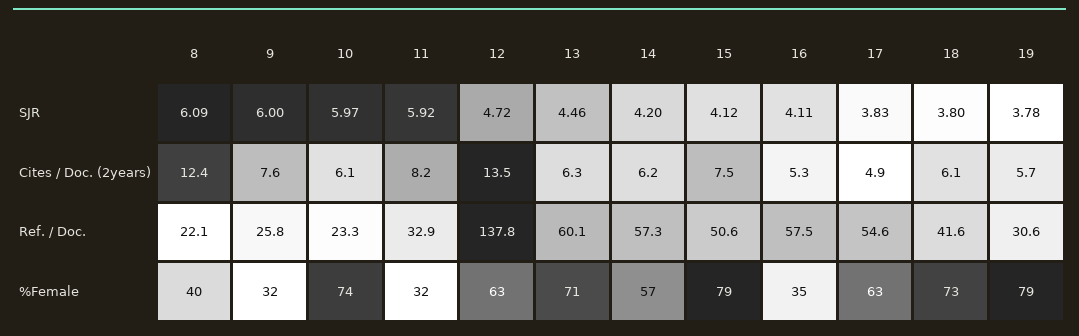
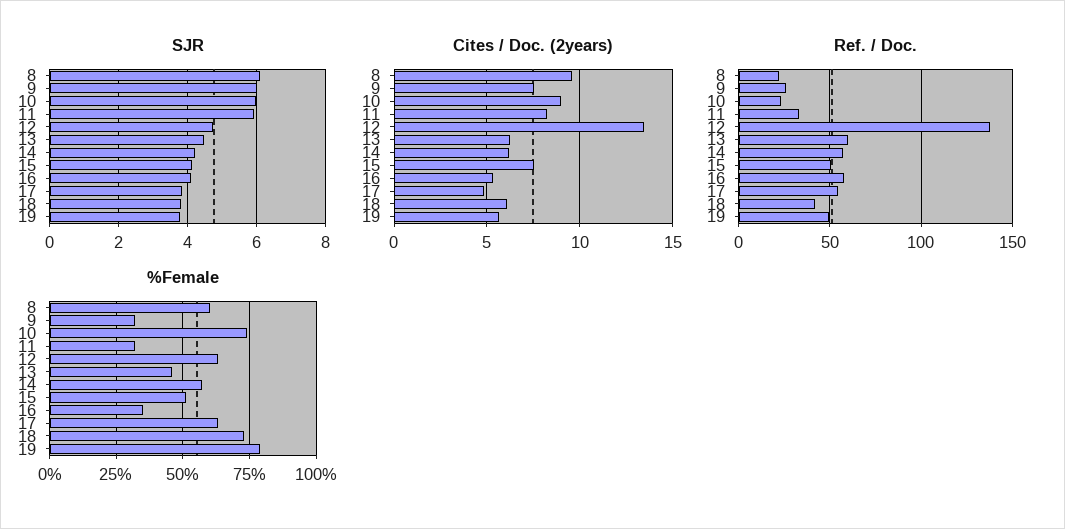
  {
    "SJR": {
      "8": 6.09,
      "9": 6,
      "10": 5.97,
      "11": 5.92,
      "12": 4.72,
      "13": 4.46,
      "14": 4.2,
      "15": 4.12,
      "16": 4.11,
      "17": 3.83,
      "18": 3.8,
      "19": 3.78
    },
    "Cites / Doc. (2years)": {
-     "8": 12.4,
+     "8": 9.5,
      "9": 7.6,
-     "10": 6.1,
+     "10": 9,
      "11": 8.2,
      "12": 13.5,
      "13": 6.3,
      "14": 6.2,
      "15": 7.5,
      "16": 5.3,
      "17": 4.9,
      "18": 6.1,
      "19": 5.7
    },
    "Ref. / Doc.": {
      "8": 22.1,
      "9": 25.8,
      "10": 23.3,
      "11": 32.9,
      "12": 137.8,
      "13": 60.1,
      "14": 57.3,
      "15": 50.6,
      "16": 57.5,
      "17": 54.6,
      "18": 41.6,
-     "19": 30.6
+     "19": 50
    },
    "%Female": {
-     "8": 40,
+     "8": 60,
      "9": 32,
      "10": 74,
      "11": 32,
      "12": 63,
-     "13": 71,
+     "13": 45,
      "14": 57,
-     "15": 79,
+     "15": 50,
      "16": 35,
      "17": 63,
      "18": 73,
      "19": 79
    }
  }

